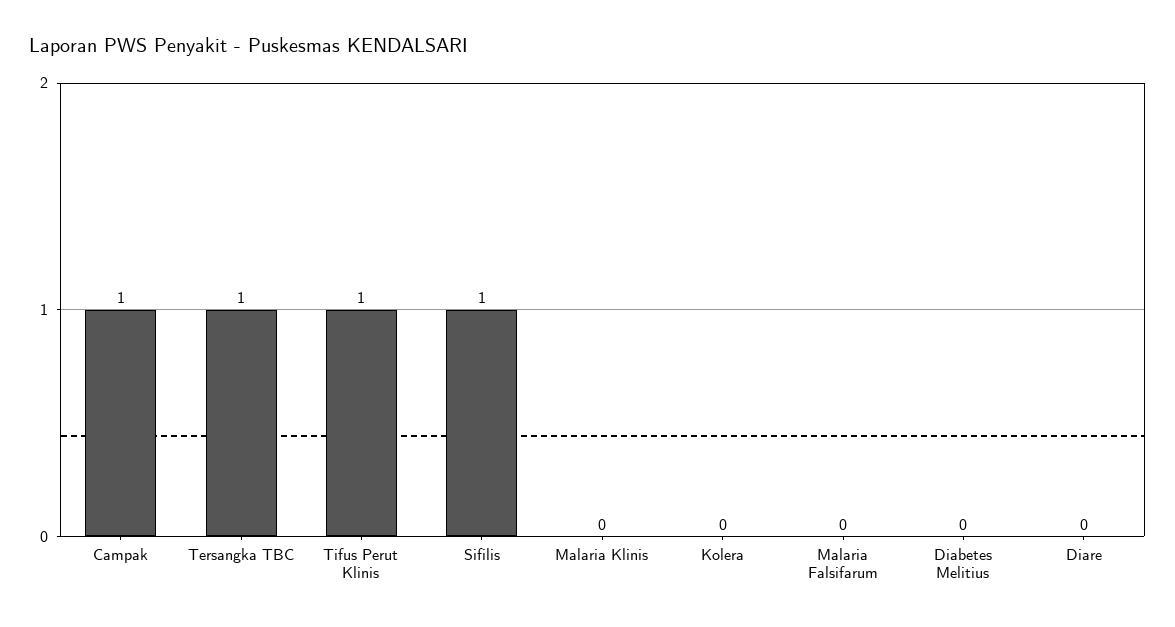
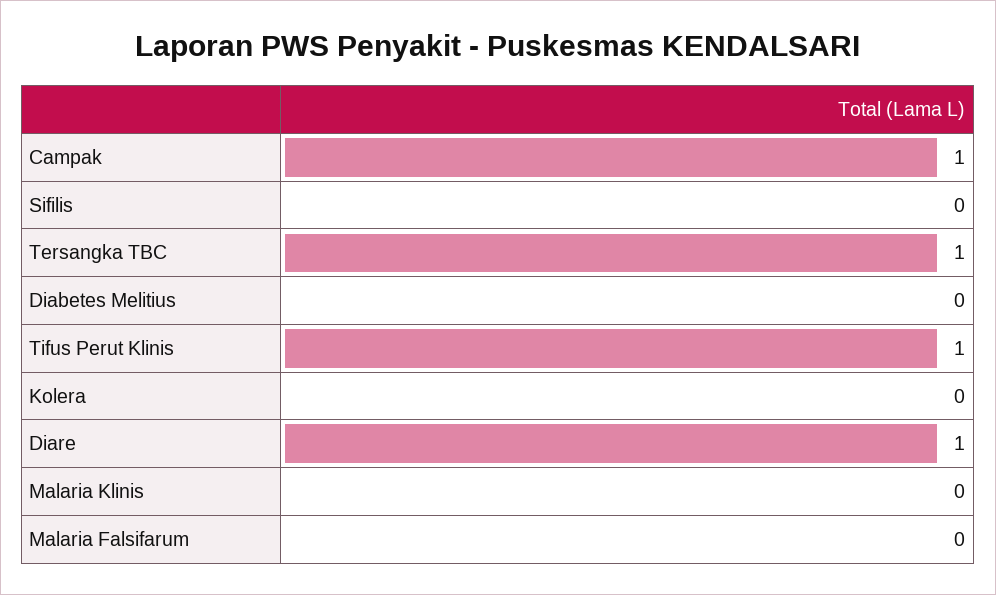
  {
    "Campak": 1,
    "Tersangka TBC": 1,
    "Tifus Perut Klinis": 1,
-   "Sifilis": 1,
+   "Sifilis": 0,
    "Malaria Klinis": 0,
    "Kolera": 0,
    "Malaria Falsifarum": 0,
    "Diabetes Melitius": 0,
-   "Diare": 0
+   "Diare": 1
  }

